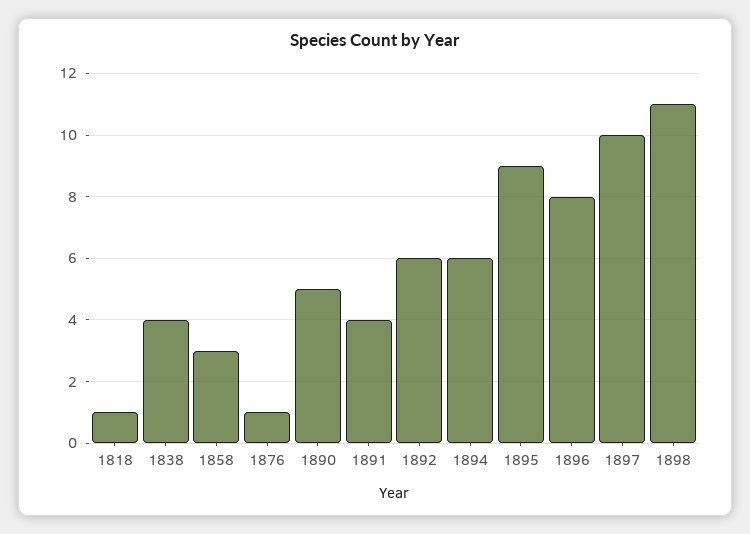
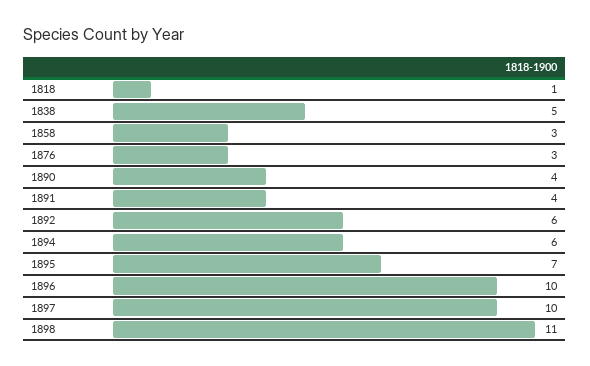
  {
    "1818": 1,
-   "1838": 4,
+   "1838": 5,
    "1858": 3,
-   "1876": 1,
+   "1876": 3,
-   "1890": 5,
+   "1890": 4,
    "1891": 4,
    "1892": 6,
    "1894": 6,
-   "1895": 9,
+   "1895": 7,
-   "1896": 8,
+   "1896": 10,
    "1897": 10,
    "1898": 11
  }

